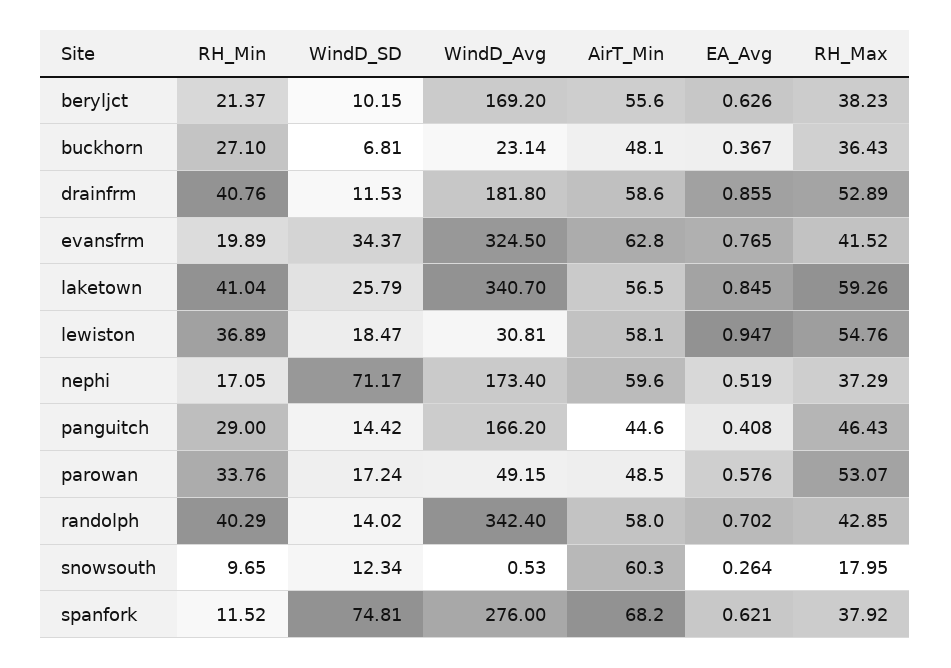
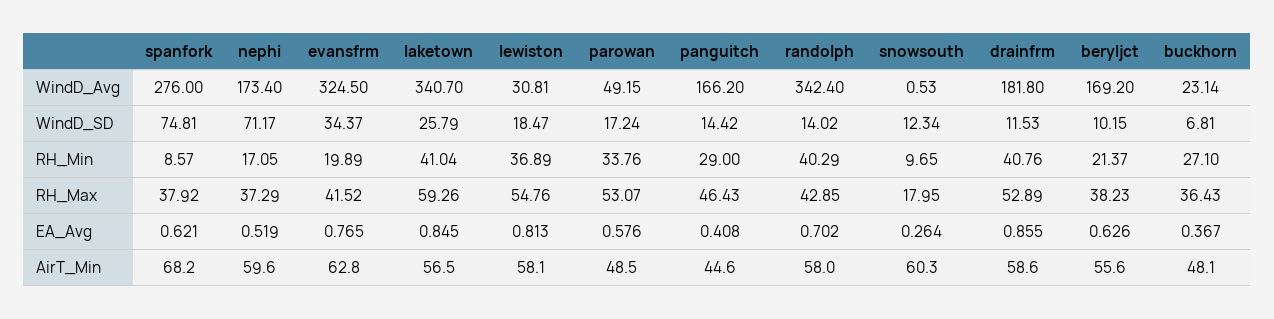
  {
    "RH_Min": {
      "beryljct": 21.37,
      "buckhorn": 27.1,
      "drainfrm": 40.76,
      "evansfrm": 19.89,
      "laketown": 41.04,
      "lewiston": 36.89,
      "nephi": 17.05,
      "panguitch": 29,
      "parowan": 33.76,
      "randolph": 40.29,
      "snowsouth": 9.65,
-     "spanfork": 11.52
+     "spanfork": 8.57
    },
    "WindD_SD": {
      "beryljct": 10.15,
      "buckhorn": 6.81,
      "drainfrm": 11.53,
      "evansfrm": 34.37,
      "laketown": 25.79,
      "lewiston": 18.47,
      "nephi": 71.17,
      "panguitch": 14.42,
      "parowan": 17.24,
      "randolph": 14.02,
      "snowsouth": 12.34,
      "spanfork": 74.81
    },
    "WindD_Avg": {
      "beryljct": 169.2,
      "buckhorn": 23.14,
      "drainfrm": 181.8,
      "evansfrm": 324.5,
      "laketown": 340.7,
      "lewiston": 30.81,
      "nephi": 173.4,
      "panguitch": 166.2,
      "parowan": 49.15,
      "randolph": 342.4,
      "snowsouth": 0.53,
      "spanfork": 276
    },
    "AirT_Min": {
      "beryljct": 55.6,
      "buckhorn": 48.1,
      "drainfrm": 58.6,
      "evansfrm": 62.8,
      "laketown": 56.5,
      "lewiston": 58.1,
      "nephi": 59.6,
      "panguitch": 44.6,
      "parowan": 48.5,
      "randolph": 58,
      "snowsouth": 60.3,
      "spanfork": 68.2
    },
    "EA_Avg": {
      "beryljct": 0.626,
      "buckhorn": 0.367,
      "drainfrm": 0.855,
      "evansfrm": 0.765,
      "laketown": 0.845,
-     "lewiston": 0.947,
+     "lewiston": 0.813,
      "nephi": 0.519,
      "panguitch": 0.408,
      "parowan": 0.576,
      "randolph": 0.702,
      "snowsouth": 0.264,
      "spanfork": 0.621
    },
    "RH_Max": {
      "beryljct": 38.23,
      "buckhorn": 36.43,
      "drainfrm": 52.89,
      "evansfrm": 41.52,
      "laketown": 59.26,
      "lewiston": 54.76,
      "nephi": 37.29,
      "panguitch": 46.43,
      "parowan": 53.07,
      "randolph": 42.85,
      "snowsouth": 17.95,
      "spanfork": 37.92
    }
  }

